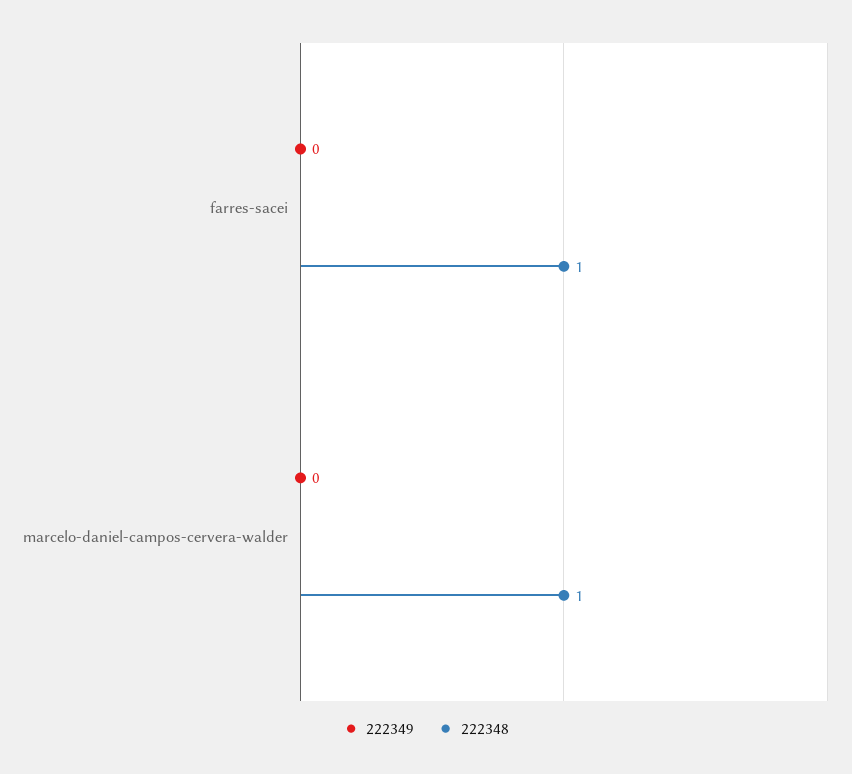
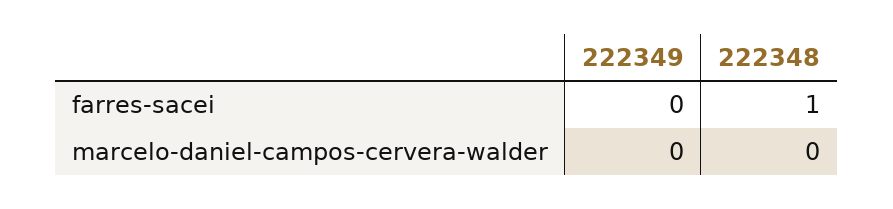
  {
    "222349": {
      "farres-sacei": 0,
      "marcelo-daniel-campos-cervera-walder": 0
    },
    "222348": {
      "farres-sacei": 1,
-     "marcelo-daniel-campos-cervera-walder": 1
+     "marcelo-daniel-campos-cervera-walder": 0
    }
  }

